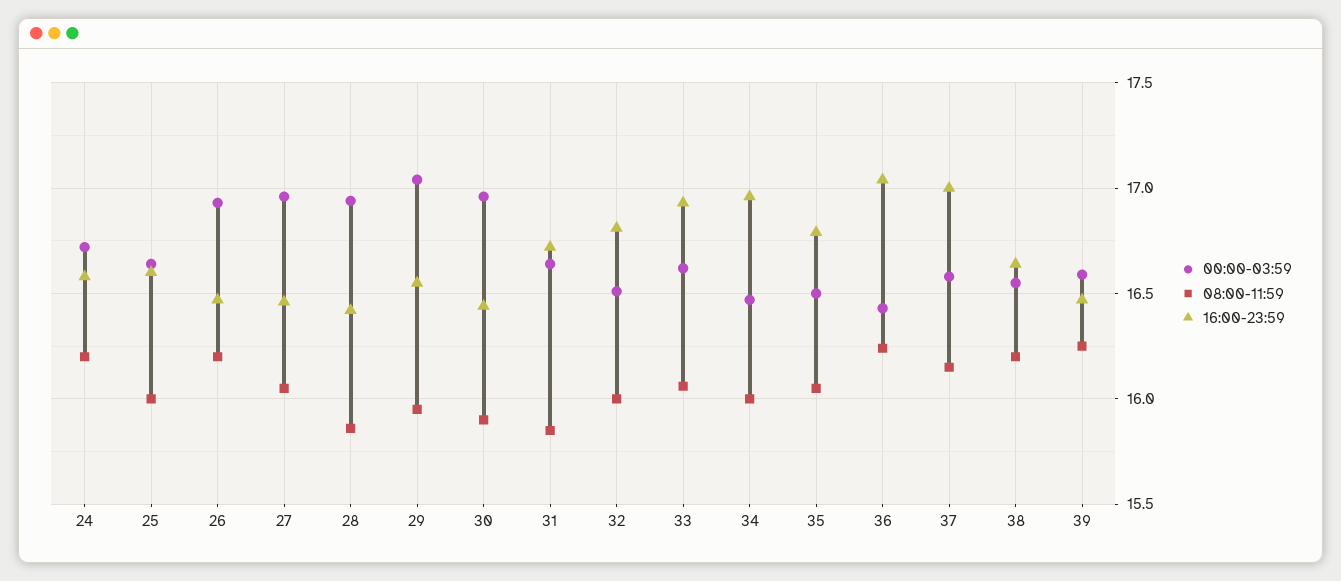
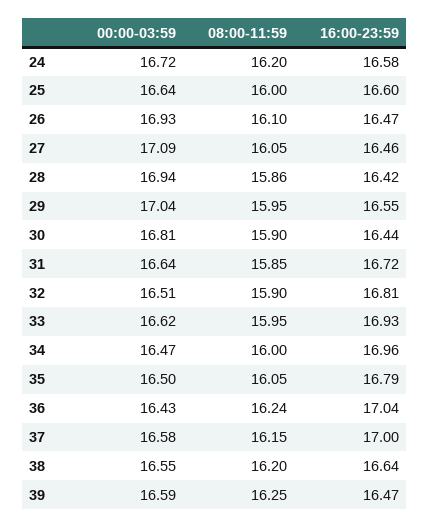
  {
    "00:00-03:59": {
      "24": 16.72,
      "25": 16.64,
      "26": 16.93,
-     "27": 16.95,
+     "27": 17.09,
      "28": 16.94,
      "29": 17.04,
-     "30": 16.95,
+     "30": 16.81,
      "31": 16.64,
      "32": 16.51,
      "33": 16.62,
      "34": 16.47,
      "35": 16.5,
      "36": 16.43,
      "37": 16.58,
      "38": 16.55,
      "39": 16.59
    },
    "08:00-11:59": {
      "24": 16.2,
      "25": 16,
-     "26": 16.2,
+     "26": 16.1,
      "27": 16.05,
      "28": 15.86,
      "29": 15.95,
      "30": 15.9,
      "31": 15.85,
-     "32": 16,
+     "32": 15.9,
-     "33": 16.05,
+     "33": 15.95,
      "34": 16,
      "35": 16.05,
      "36": 16.24,
      "37": 16.15,
      "38": 16.2,
      "39": 16.25
    },
    "16:00-23:59": {
      "24": 16.58,
      "25": 16.6,
      "26": 16.47,
      "27": 16.46,
      "28": 16.42,
      "29": 16.55,
      "30": 16.44,
      "31": 16.72,
      "32": 16.81,
      "33": 16.93,
      "34": 16.96,
      "35": 16.79,
      "36": 17.04,
      "37": 17,
      "38": 16.64,
      "39": 16.47
    }
  }

